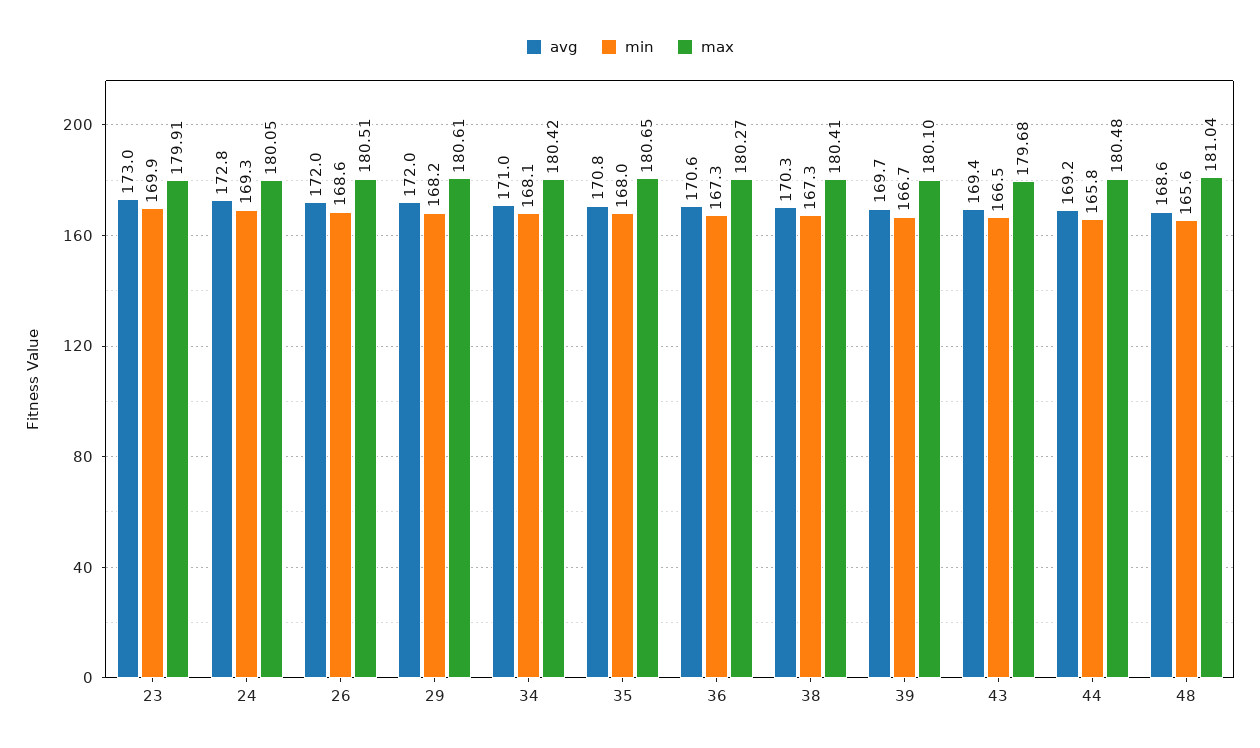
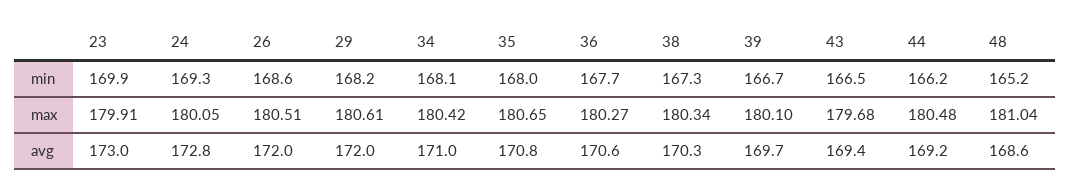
  {
    "avg": {
      "23": 173,
      "24": 172.8,
      "26": 172,
      "29": 172,
      "34": 171,
      "35": 170.8,
      "36": 170.6,
      "38": 170.3,
      "39": 169.7,
      "43": 169.4,
      "44": 169.2,
      "48": 168.6
    },
    "min": {
      "23": 169.9,
      "24": 169.3,
      "26": 168.6,
      "29": 168.2,
      "34": 168.1,
      "35": 168,
-     "36": 167.3,
+     "36": 167.7,
      "38": 167.3,
      "39": 166.7,
      "43": 166.5,
-     "44": 165.8,
+     "44": 166.2,
-     "48": 165.6
+     "48": 165.2
    },
    "max": {
      "23": 179.91,
      "24": 180.05,
      "26": 180.51,
      "29": 180.61,
      "34": 180.42,
      "35": 180.65,
      "36": 180.27,
-     "38": 180.41,
+     "38": 180.34,
      "39": 180.1,
      "43": 179.68,
      "44": 180.48,
      "48": 181.04
    }
  }

